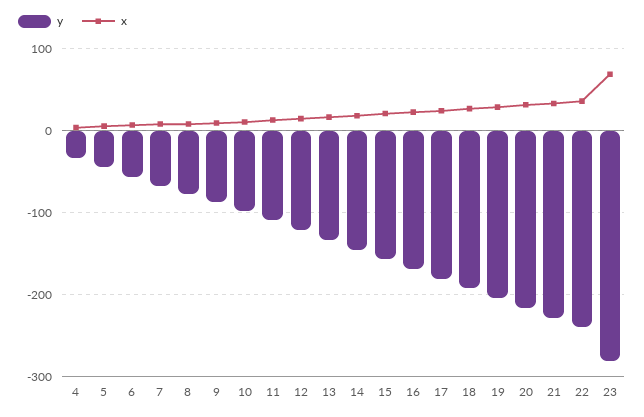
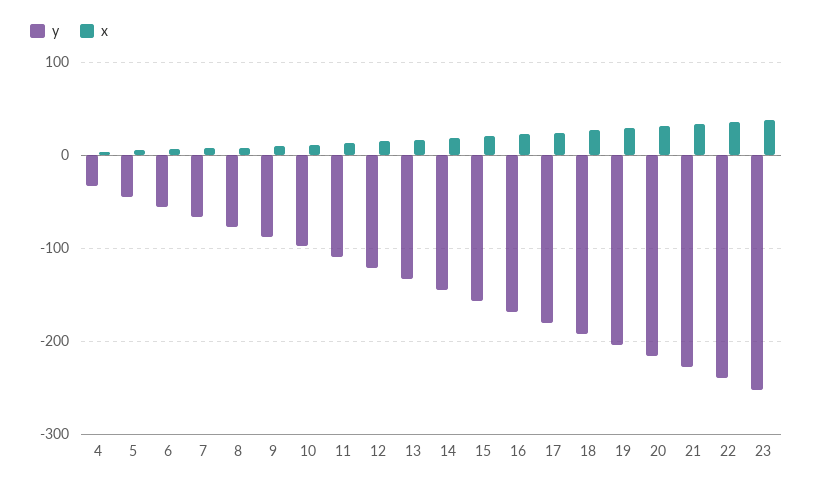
  {
    "y": {
      "4": -30,
      "5": -40,
      "6": -60,
      "7": -70,
      "8": -80,
      "9": -90,
      "10": -100,
      "11": -110,
      "12": -120,
      "13": -130,
      "14": -150,
      "15": -160,
      "16": -170,
      "17": -180,
      "18": -190,
      "19": -200,
      "20": -220,
      "21": -230,
      "22": -240,
-     "23": -280
+     "23": -250
    },
    "x": {
      "4": 0,
      "5": 10,
      "6": 10,
      "7": 10,
      "8": 10,
      "9": 10,
      "10": 10,
      "11": 10,
      "12": 10,
      "13": 20,
      "14": 20,
      "15": 20,
      "16": 20,
      "17": 20,
      "18": 30,
      "19": 30,
      "20": 30,
      "21": 30,
      "22": 40,
-     "23": 70
+     "23": 40
    }
  }

